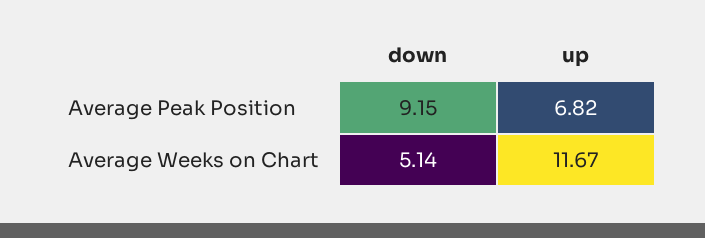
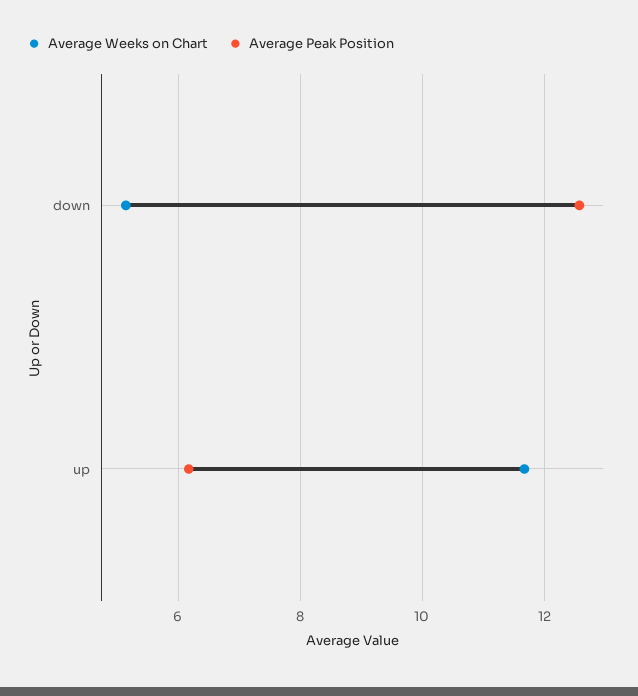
  {
    "Average Peak Position": {
-     "down": 9.15,
+     "down": 12.6,
-     "up": 6.82
+     "up": 6.2
    },
    "Average Weeks on Chart": {
      "down": 5.14,
      "up": 11.67
    }
  }

